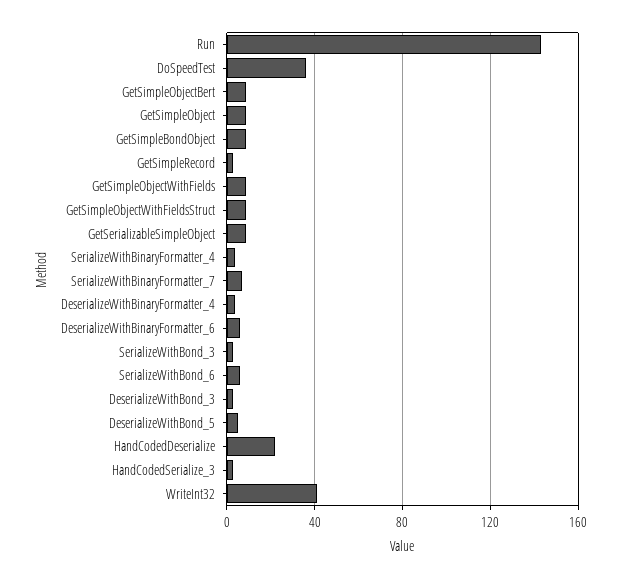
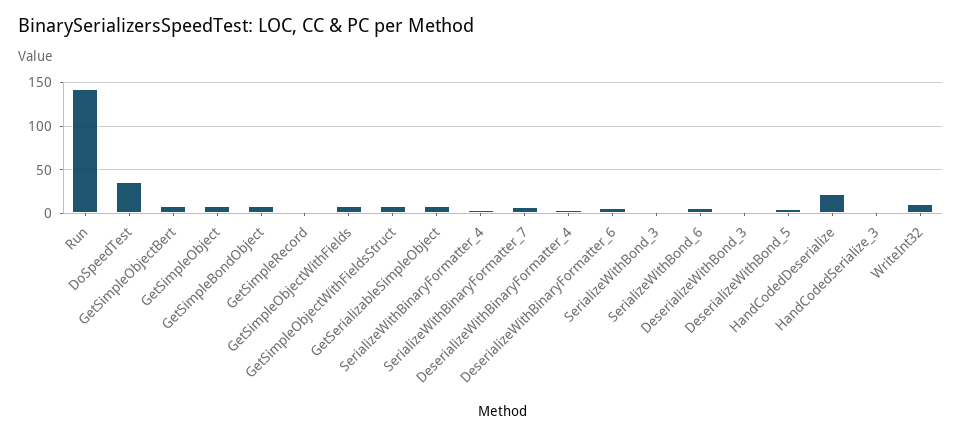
  {
    "Run": 145,
    "DoSpeedTest": 35,
    "GetSimpleObjectBert": 10,
    "GetSimpleObject": 10,
    "GetSimpleBondObject": 10,
    "GetSimpleRecord": 5,
    "GetSimpleObjectWithFields": 10,
    "GetSimpleObjectWithFieldsStruct": 10,
    "GetSerializableSimpleObject": 10,
    "SerializeWithBinaryFormatter_4": 5,
    "SerializeWithBinaryFormatter_7": 5,
    "DeserializeWithBinaryFormatter_4": 5,
    "DeserializeWithBinaryFormatter_6": 5,
    "SerializeWithBond_3": 5,
    "SerializeWithBond_6": 5,
    "DeserializeWithBond_3": 5,
    "DeserializeWithBond_5": 5,
    "HandCodedDeserialize": 20,
    "HandCodedSerialize_3": 5,
-   "WriteInt32": 40
+   "WriteInt32": 10
  }

